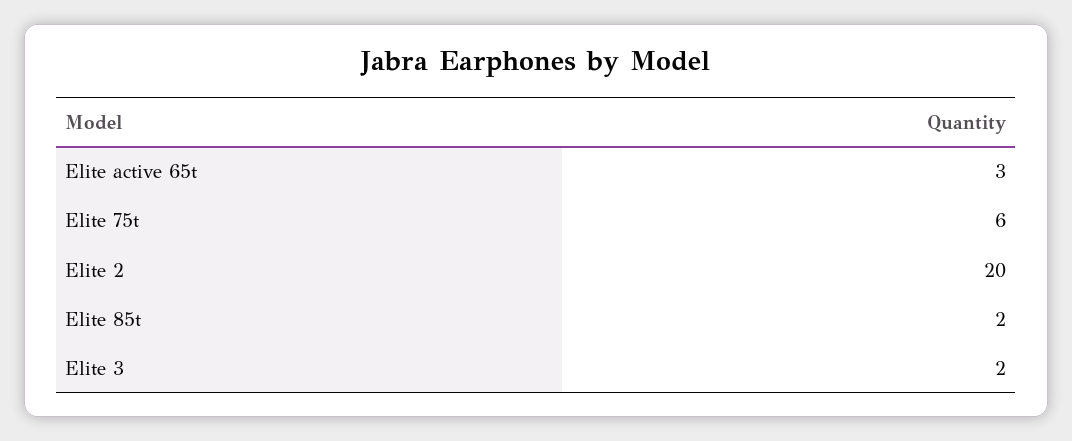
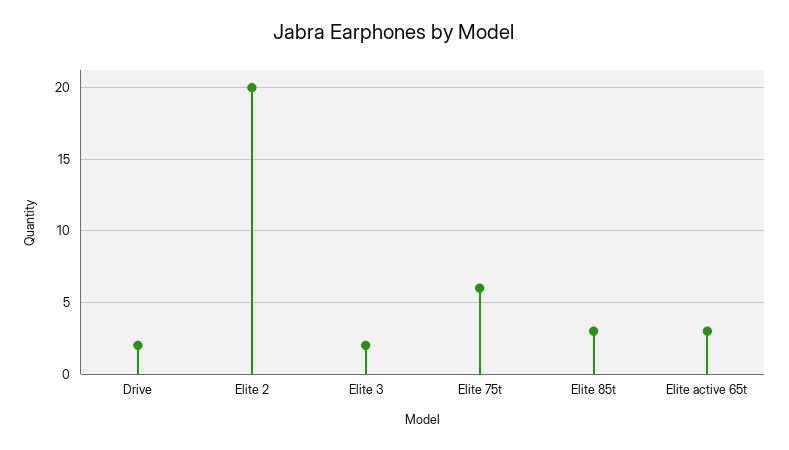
  {
    "Elite active 65t": 3,
    "Elite 75t": 6,
    "Elite 2": 20,
-   "Elite 85t": 2,
+   "Elite 85t": 3,
-   "Elite 3": 2
+   "Elite 3": 2,
+   "Drive": 2
  }

